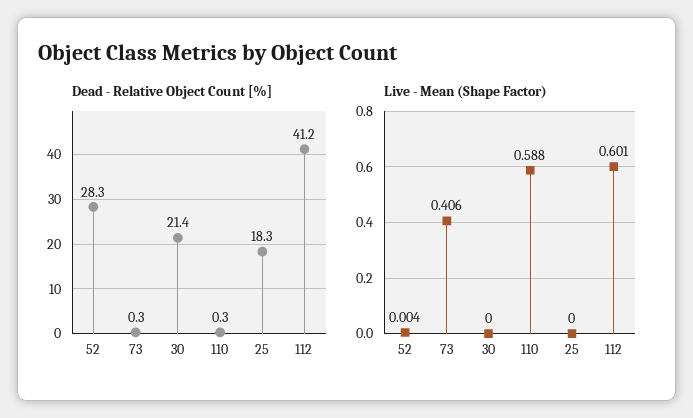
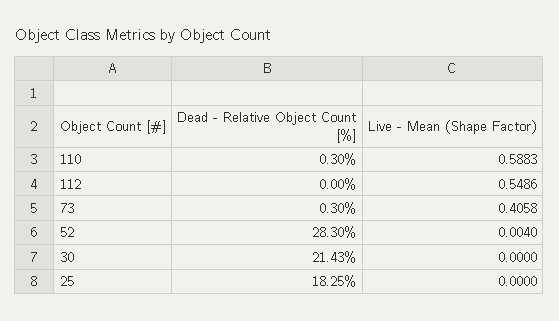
  {
    "Dead - Relative Object Count [%]": {
      "52": 28.3,
      "73": 0.3,
      "30": 21.43,
      "110": 0.3,
      "25": 18.25,
-     "112": 41.2
+     "112": 0
    },
    "Live - Mean (Shape Factor)": {
      "52": 0.004,
      "73": 0.4058,
      "30": 0,
      "110": 0.5883,
      "25": 0,
-     "112": 0.601
+     "112": 0.5486
    }
  }

